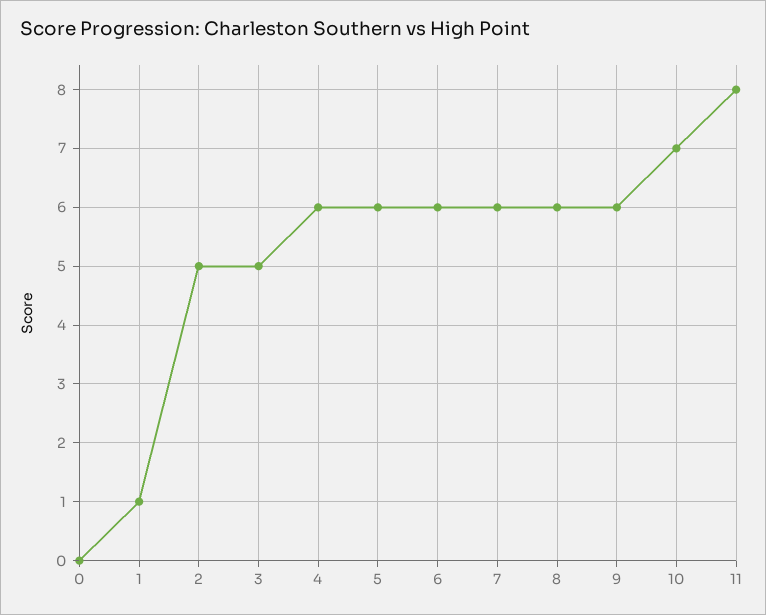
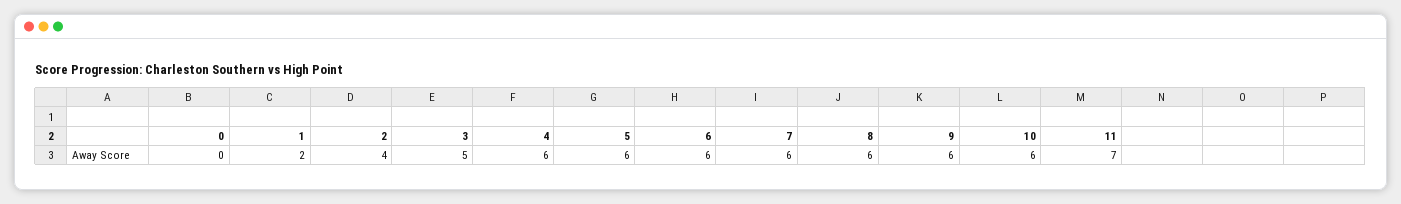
  {
    "0": 0,
-   "1": 1,
+   "1": 2,
-   "2": 5,
+   "2": 4,
    "3": 5,
    "4": 6,
    "5": 6,
    "6": 6,
    "7": 6,
    "8": 6,
    "9": 6,
-   "10": 7,
+   "10": 6,
-   "11": 8
+   "11": 7
  }

